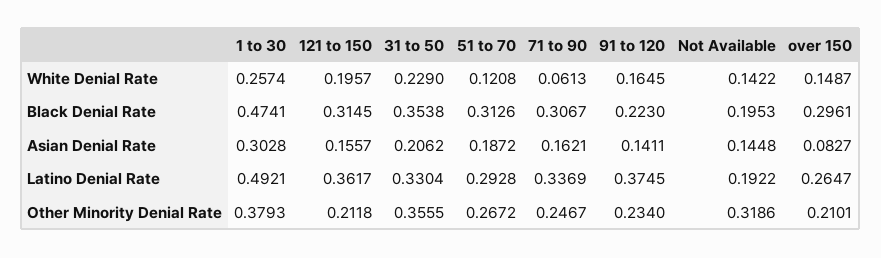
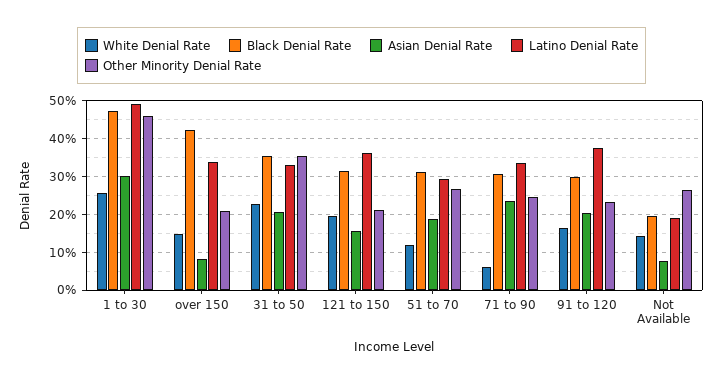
  {
    "White Denial Rate": {
      "1 to 30": 0.2574,
      "121 to 150": 0.1957,
      "31 to 50": 0.229,
      "51 to 70": 0.1208,
      "71 to 90": 0.0613,
      "91 to 120": 0.1645,
      "Not Available": 0.1422,
      "over 150": 0.1487
    },
    "Black Denial Rate": {
      "1 to 30": 0.4741,
      "121 to 150": 0.3145,
      "31 to 50": 0.3538,
      "51 to 70": 0.3126,
      "71 to 90": 0.3067,
-     "91 to 120": 0.223,
+     "91 to 120": 0.3,
      "Not Available": 0.1953,
-     "over 150": 0.2961
+     "over 150": 0.42
    },
    "Asian Denial Rate": {
      "1 to 30": 0.3028,
      "121 to 150": 0.1557,
      "31 to 50": 0.2062,
      "51 to 70": 0.1872,
-     "71 to 90": 0.1621,
+     "71 to 90": 0.24,
-     "91 to 120": 0.1411,
+     "91 to 120": 0.2,
-     "Not Available": 0.1448,
+     "Not Available": 0.08,
      "over 150": 0.0827
    },
    "Latino Denial Rate": {
      "1 to 30": 0.4921,
      "121 to 150": 0.3617,
      "31 to 50": 0.3304,
      "51 to 70": 0.2928,
      "71 to 90": 0.3369,
      "91 to 120": 0.3745,
      "Not Available": 0.1922,
-     "over 150": 0.2647
+     "over 150": 0.34
    },
    "Other Minority Denial Rate": {
-     "1 to 30": 0.3793,
+     "1 to 30": 0.46,
      "121 to 150": 0.2118,
      "31 to 50": 0.3555,
      "51 to 70": 0.2672,
      "71 to 90": 0.2467,
      "91 to 120": 0.234,
-     "Not Available": 0.3186,
+     "Not Available": 0.26,
      "over 150": 0.2101
    }
  }

